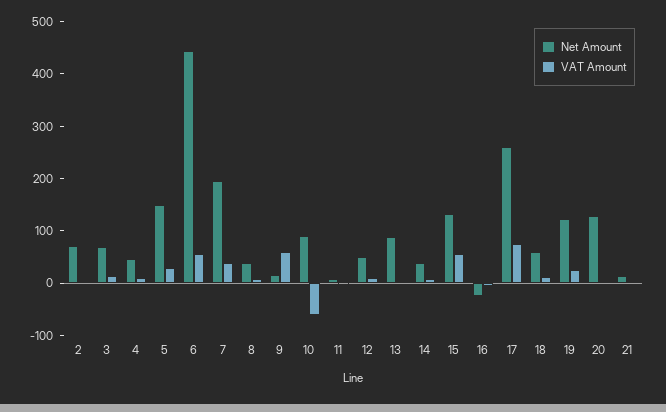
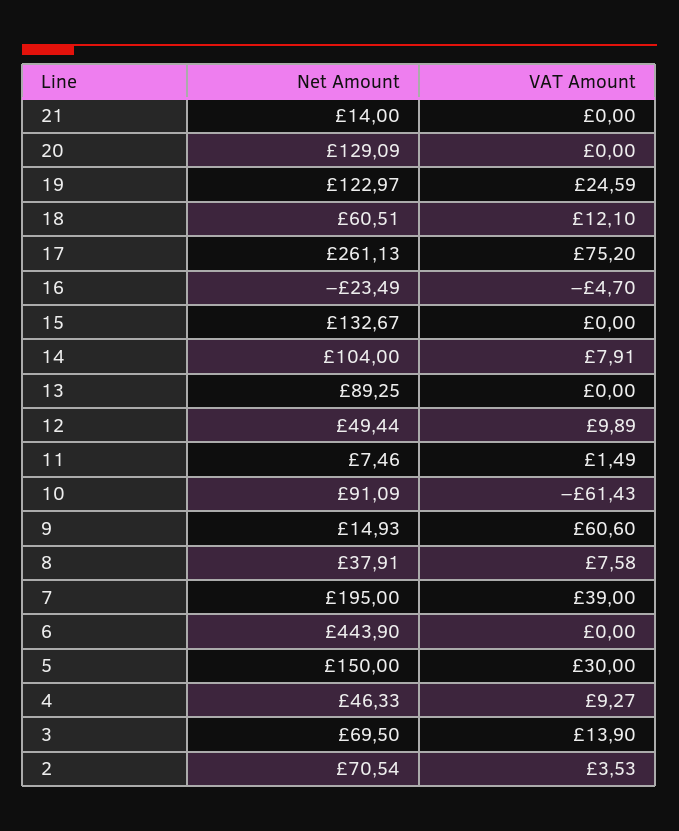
  {
    "Net Amount": {
      "2": 70.54,
      "3": 69.5,
      "4": 46.33,
      "5": 150,
      "6": 443.9,
      "7": 195,
      "8": 37.91,
      "9": 14.93,
      "10": 91.09,
      "11": 7.46,
      "12": 49.44,
      "13": 89.25,
-     "14": 40,
+     "14": 104,
      "15": 132.67,
      "16": -23.49,
      "17": 261.13,
      "18": 60.51,
      "19": 122.97,
      "20": 129.09,
      "21": 14
    },
    "VAT Amount": {
      "2": 3.53,
      "3": 13.9,
      "4": 9.27,
      "5": 30,
-     "6": 60,
+     "6": 0,
      "7": 39,
      "8": 7.58,
      "9": 60.6,
      "10": -61.43,
      "11": 1.49,
      "12": 9.89,
      "13": 0,
      "14": 7.91,
-     "15": 60,
+     "15": 0,
      "16": -4.7,
      "17": 75.2,
      "18": 12.1,
      "19": 24.59,
      "20": 0,
      "21": 0
    }
  }

